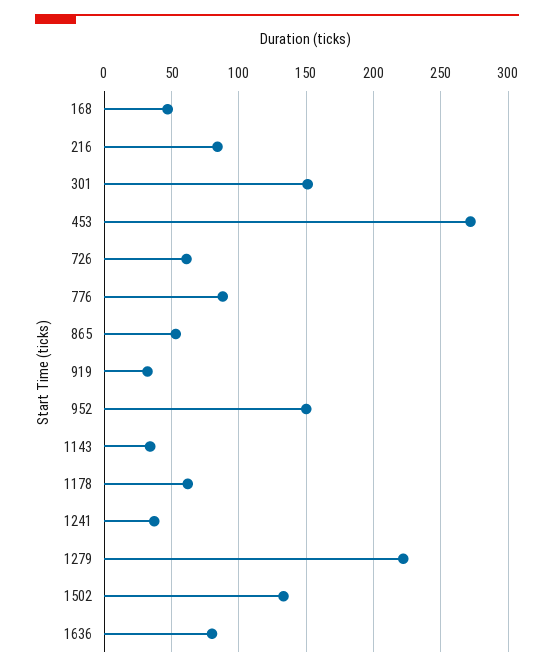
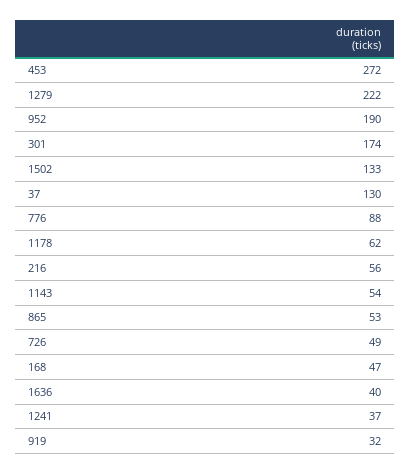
  {
    "168": 47,
-   "216": 85,
+   "216": 56,
-   "301": 150,
+   "301": 174,
    "453": 272,
-   "726": 60,
+   "726": 49,
    "776": 88,
    "865": 53,
    "919": 32,
-   "952": 150,
+   "952": 190,
-   "1143": 35,
+   "1143": 54,
    "1178": 62,
    "1241": 37,
    "1279": 222,
    "1502": 133,
-   "1636": 80
+   "1636": 40,
+   "37": 130
  }

